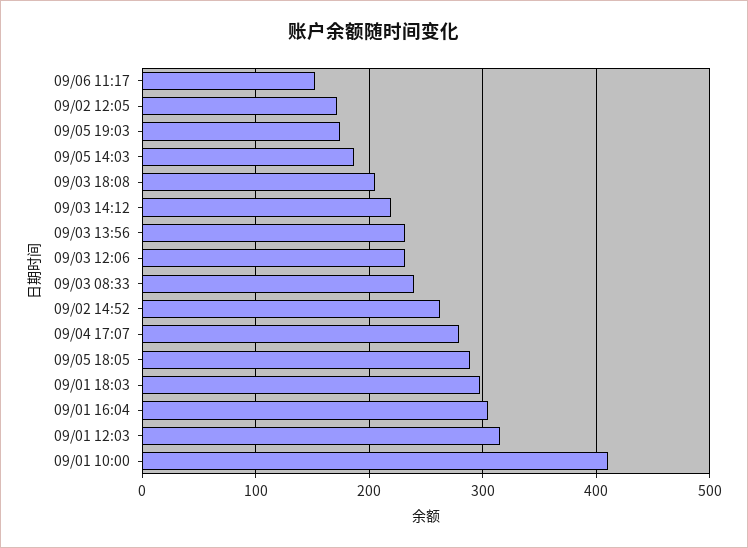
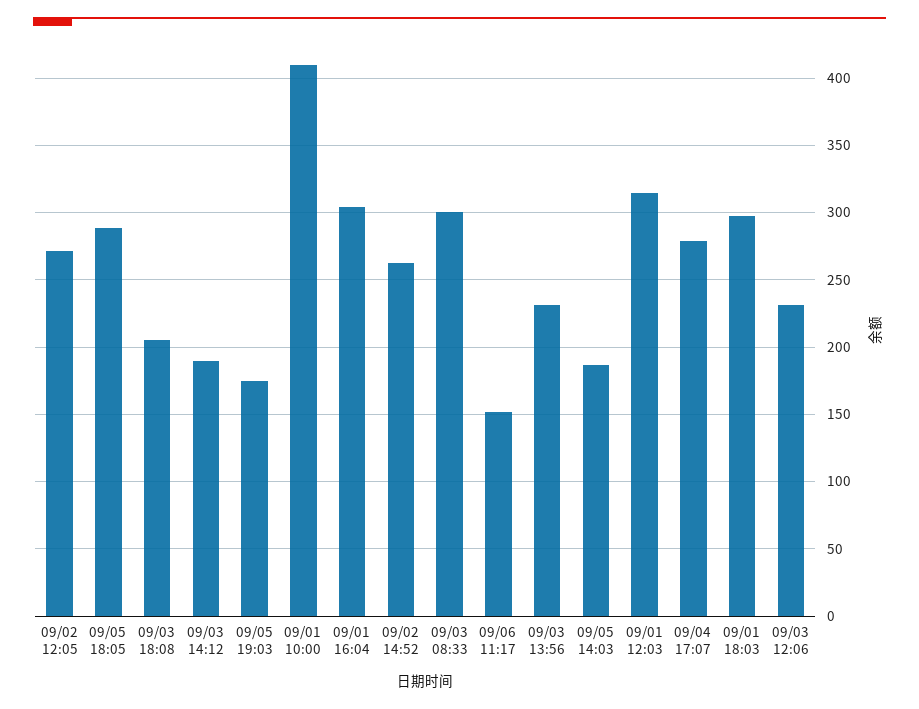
  {
    "09/06 11:17": 150,
-   "09/02 12:05": 170,
+   "09/02 12:05": 270,
    "09/05 19:03": 175,
    "09/05 14:03": 185,
    "09/03 18:08": 205,
-   "09/03 14:12": 220,
+   "09/03 14:12": 190,
    "09/03 13:56": 230,
    "09/03 12:06": 230,
-   "09/03 08:33": 240,
+   "09/03 08:33": 300,
    "09/02 14:52": 260,
    "09/04 17:07": 280,
    "09/05 18:05": 290,
    "09/01 18:03": 300,
    "09/01 16:04": 305,
    "09/01 12:03": 315,
    "09/01 10:00": 410
  }

